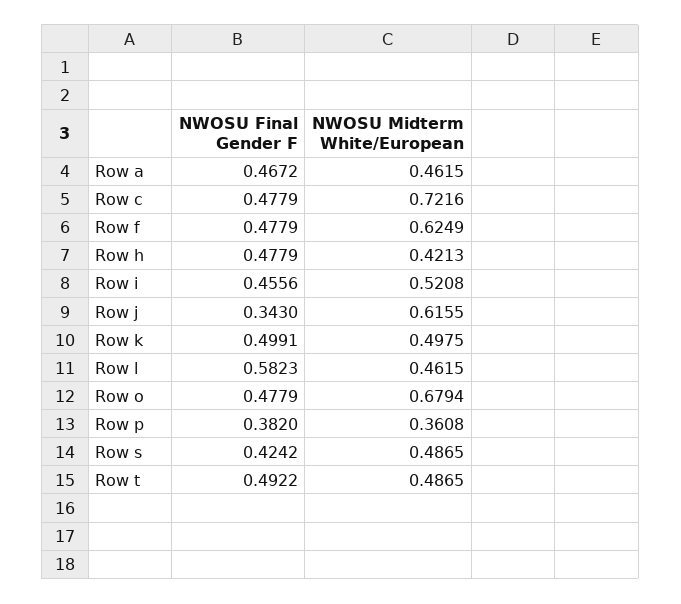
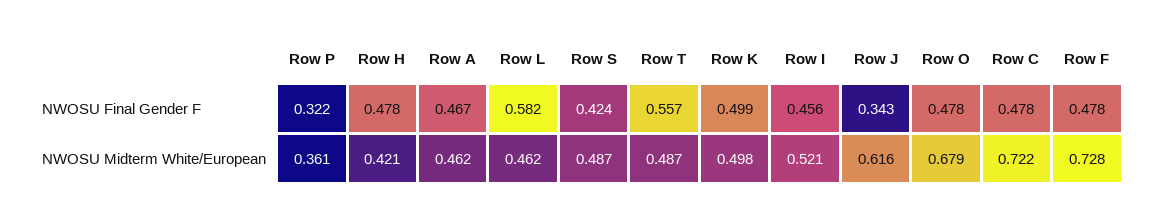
  {
    "NWOSU Final Gender F": {
      "Row a": 0.4672,
      "Row c": 0.4779,
      "Row f": 0.4779,
      "Row h": 0.4779,
      "Row i": 0.4556,
      "Row j": 0.343,
      "Row k": 0.4991,
      "Row l": 0.5823,
      "Row o": 0.4779,
-     "Row p": 0.382,
+     "Row p": 0.322,
      "Row s": 0.4242,
-     "Row t": 0.4922
+     "Row t": 0.557
    },
    "NWOSU Midterm White/European": {
      "Row a": 0.4615,
      "Row c": 0.7216,
-     "Row f": 0.6249,
+     "Row f": 0.728,
      "Row h": 0.4213,
      "Row i": 0.5208,
      "Row j": 0.6155,
      "Row k": 0.4975,
      "Row l": 0.4615,
      "Row o": 0.6794,
      "Row p": 0.3608,
      "Row s": 0.4865,
      "Row t": 0.4865
    }
  }

